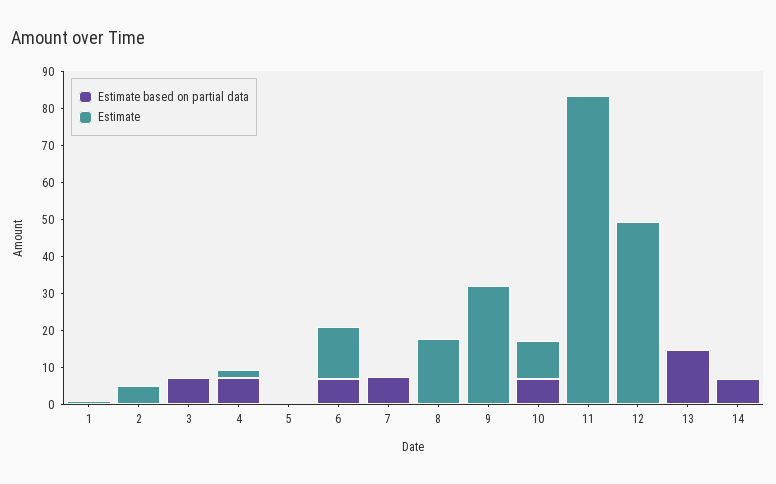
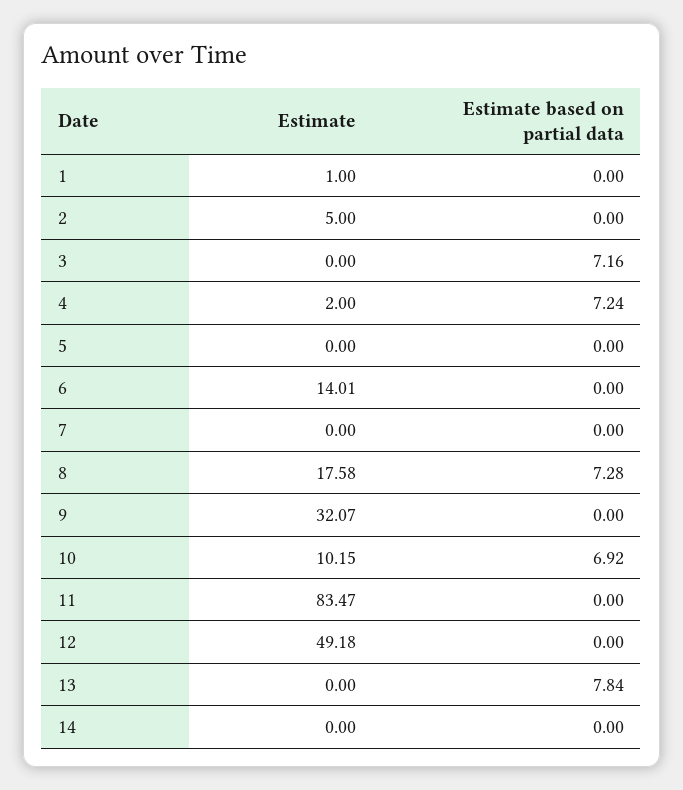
  {
    "Estimate based on partial data": {
      "1": 0,
      "2": 0,
      "3": 7.16,
      "4": 7.24,
      "5": 0,
-     "6": 7.5,
+     "6": 0,
-     "7": 7.5,
+     "7": 0,
-     "8": 0,
+     "8": 7.28,
      "9": 0,
      "10": 6.92,
      "11": 0,
      "12": 0,
-     "13": 15,
+     "13": 7.84,
-     "14": 7.5
+     "14": 0
    },
    "Estimate": {
      "1": 1,
      "2": 5,
      "3": 0,
      "4": 2,
      "5": 0,
      "6": 14.01,
      "7": 0,
      "8": 17.58,
      "9": 32.07,
      "10": 10.15,
      "11": 83.47,
      "12": 49.18,
      "13": 0,
      "14": 0
    }
  }

